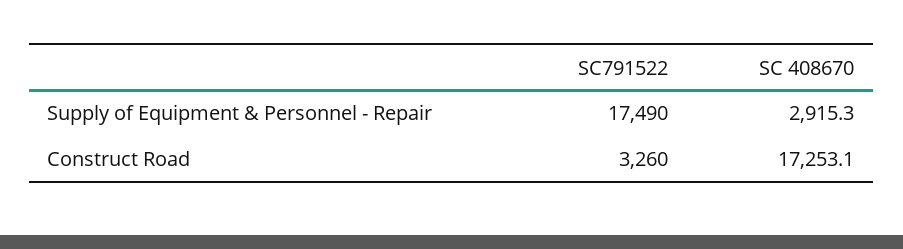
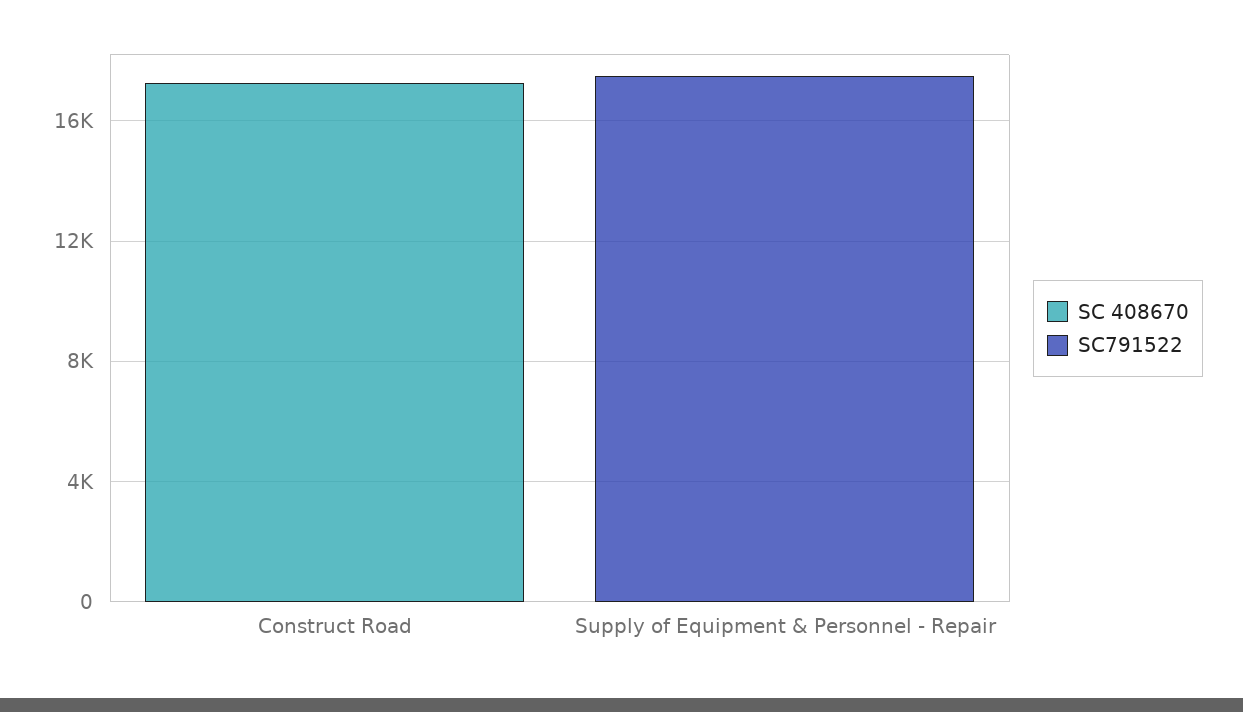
  {
    "SC791522": {
      "Supply of Equipment & Personnel - Repair": 17490,
-     "Construct Road": 3260
+     "Construct Road": 0
    },
    "SC 408670": {
-     "Supply of Equipment & Personnel - Repair": 2915.3,
+     "Supply of Equipment & Personnel - Repair": 0,
      "Construct Road": 17253.1
    }
  }

